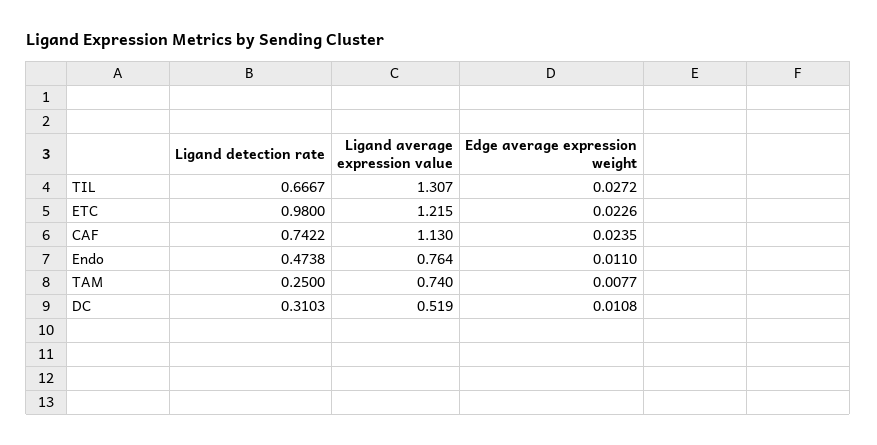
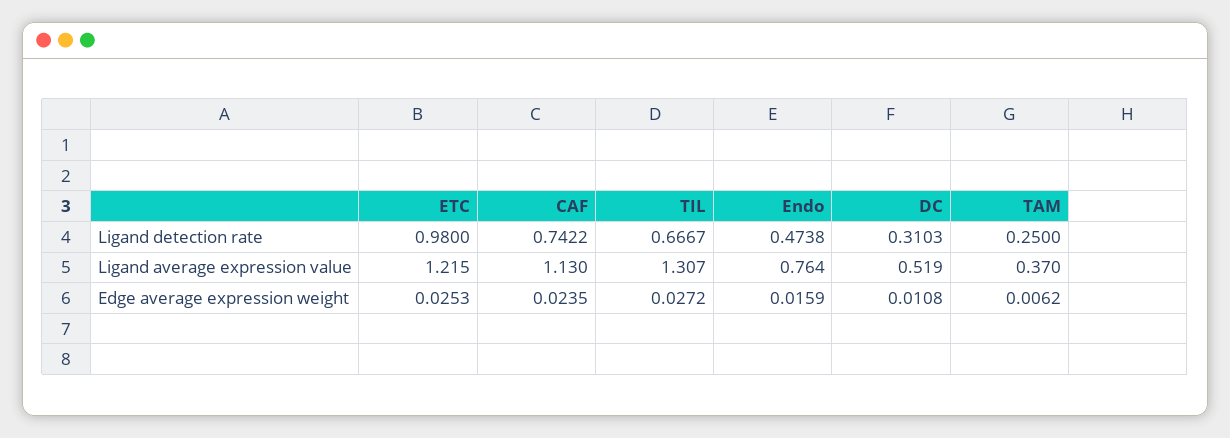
  {
    "Ligand detection rate": {
      "TIL": 0.6667,
      "ETC": 0.98,
      "CAF": 0.7422,
      "Endo": 0.4738,
      "TAM": 0.25,
      "DC": 0.3103
    },
    "Ligand average expression value": {
      "TIL": 1.307,
      "ETC": 1.215,
      "CAF": 1.13,
      "Endo": 0.764,
-     "TAM": 0.74,
+     "TAM": 0.37,
      "DC": 0.519
    },
    "Edge average expression weight": {
      "TIL": 0.0272,
-     "ETC": 0.0226,
+     "ETC": 0.0253,
      "CAF": 0.0235,
-     "Endo": 0.011,
+     "Endo": 0.0159,
-     "TAM": 0.0077,
+     "TAM": 0.0062,
      "DC": 0.0108
    }
  }

